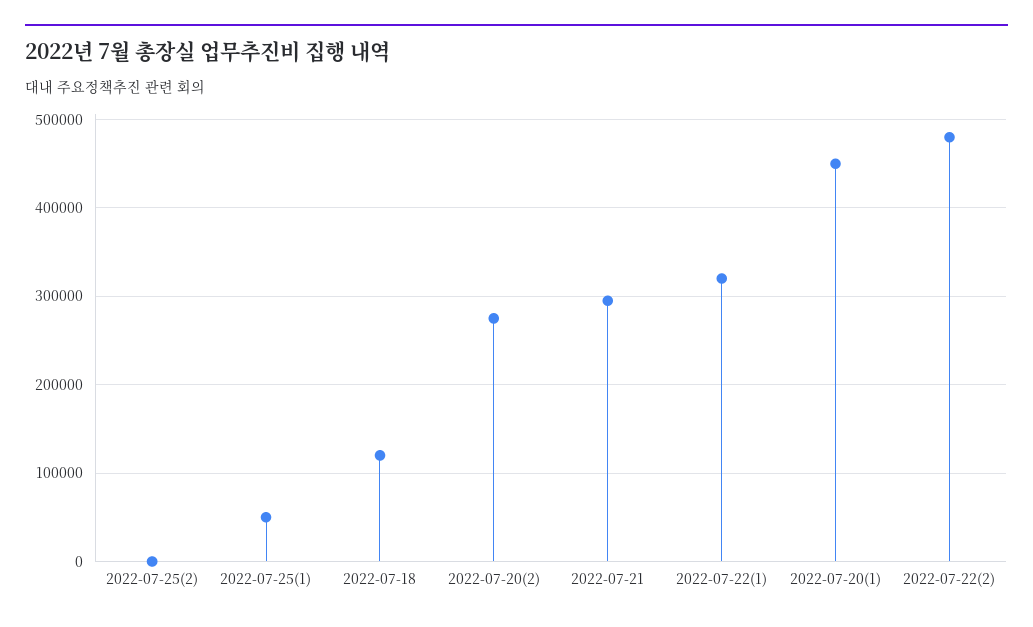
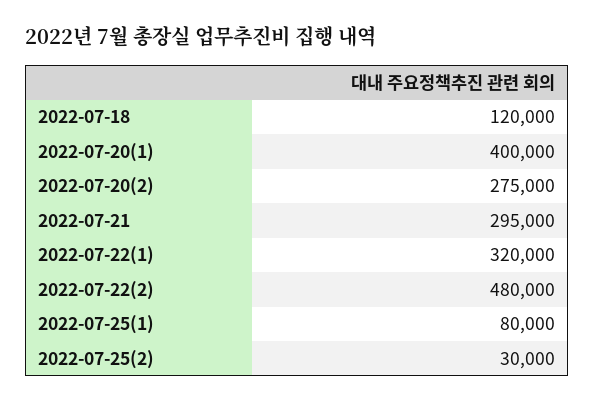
  {
-   "2022-07-25(2)": 0,
+   "2022-07-25(2)": 30000,
-   "2022-07-25(1)": 50000,
+   "2022-07-25(1)": 80000,
    "2022-07-18": 120000,
    "2022-07-20(2)": 275000,
    "2022-07-21": 295000,
    "2022-07-22(1)": 320000,
-   "2022-07-20(1)": 450000,
+   "2022-07-20(1)": 400000,
    "2022-07-22(2)": 480000
  }

